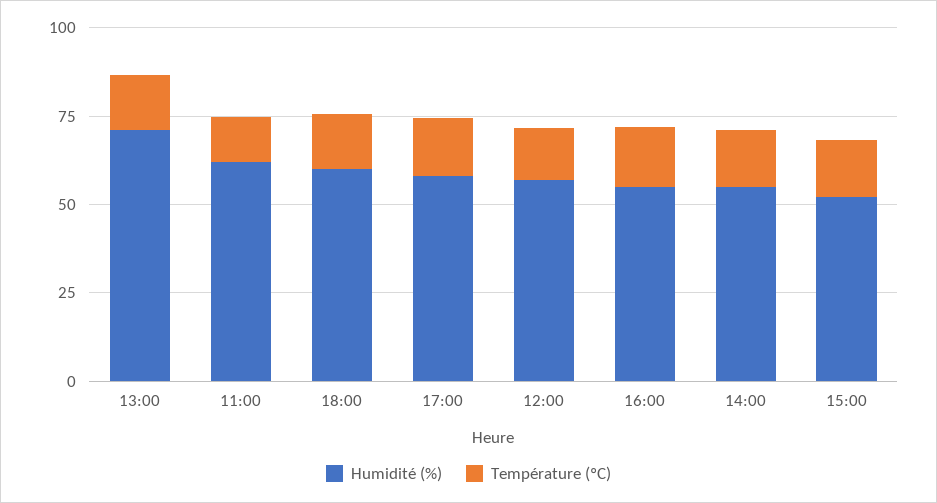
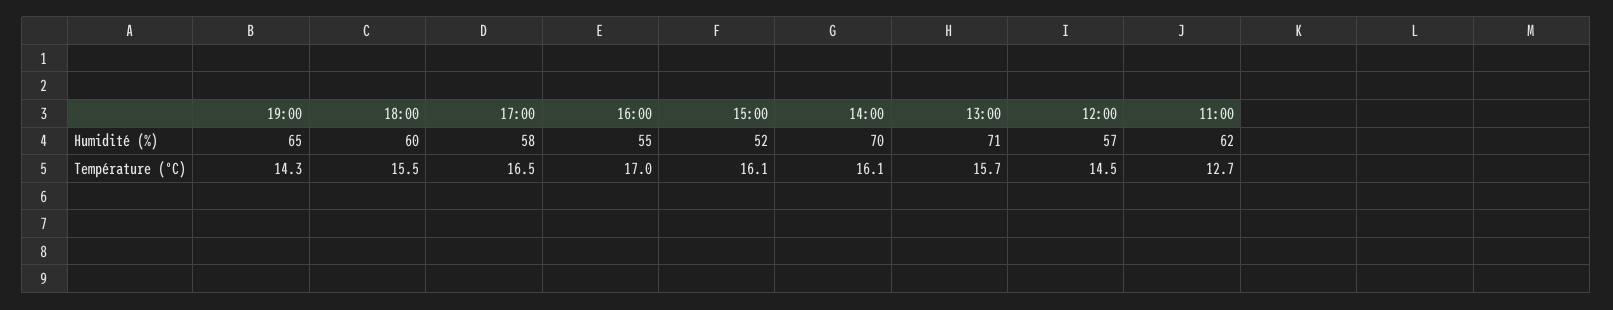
  {
    "Humidité (%)": {
      "13:00": 71,
      "11:00": 62,
      "18:00": 60,
      "17:00": 58,
      "12:00": 57,
      "16:00": 55,
-     "14:00": 55,
+     "14:00": 70,
-     "15:00": 52
+     "15:00": 52,
+     "19:00": 65
    },
    "Température (ºC)": {
      "13:00": 15.7,
      "11:00": 12.7,
      "18:00": 15.5,
      "17:00": 16.5,
      "12:00": 14.5,
      "16:00": 17,
      "14:00": 16.1,
-     "15:00": 16.1
+     "15:00": 16.1,
+     "19:00": 14.3
    }
  }

